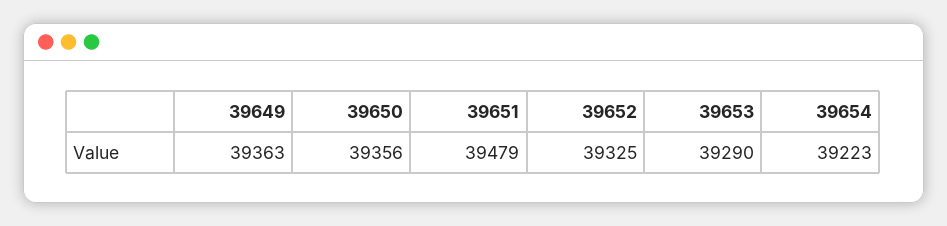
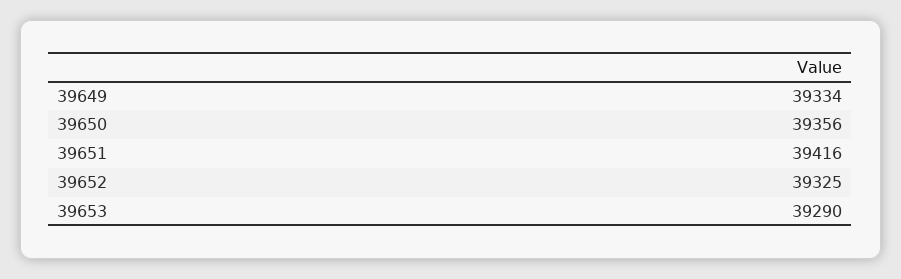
  {
-   "39649": 39363,
+   "39649": 39334,
    "39650": 39356,
-   "39651": 39479,
+   "39651": 39416,
    "39652": 39325,
-   "39653": 39290,
+   "39653": 39290
-   "39654": 39223
  }

